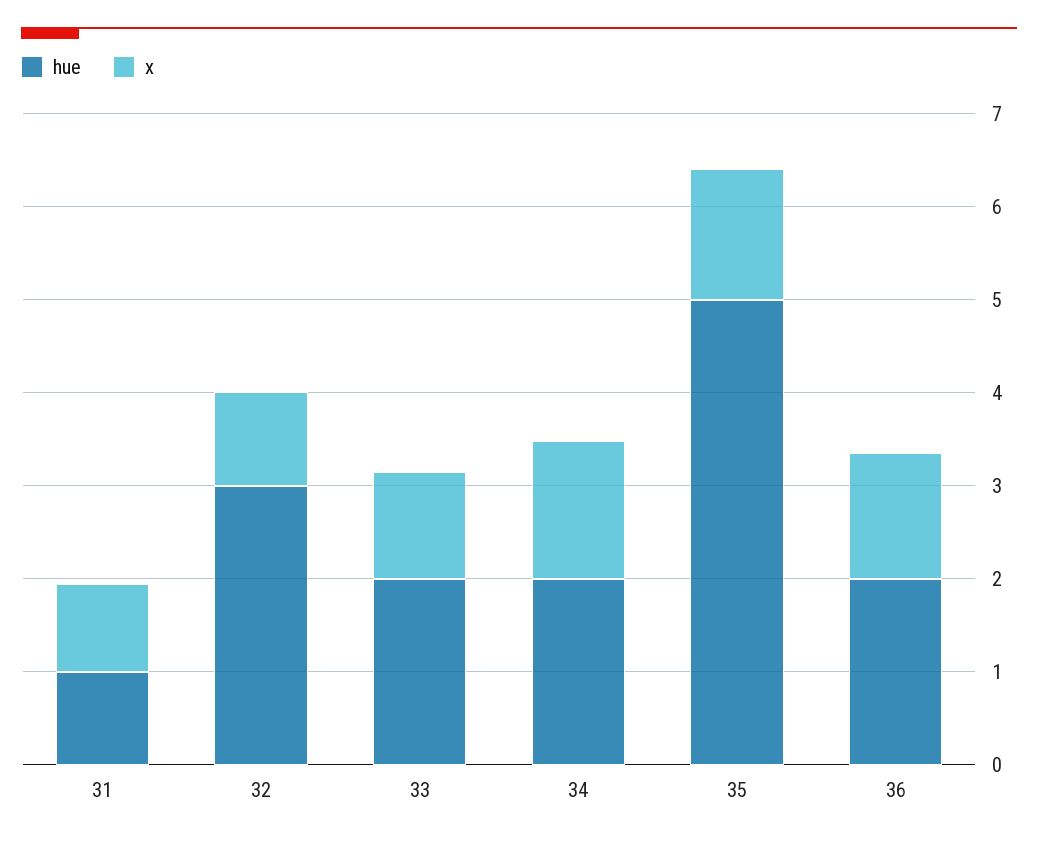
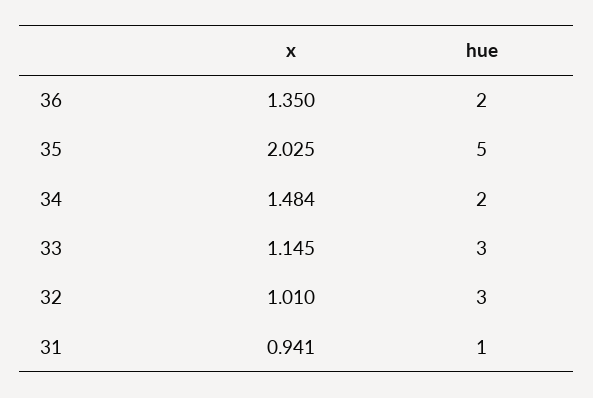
  {
    "hue": {
      "31": 1,
      "32": 3,
-     "33": 2,
+     "33": 3,
      "34": 2,
      "35": 5,
      "36": 2
    },
    "x": {
      "31": 0.941,
      "32": 1.01,
      "33": 1.145,
      "34": 1.484,
-     "35": 1.4,
+     "35": 2.025,
      "36": 1.35
    }
  }

